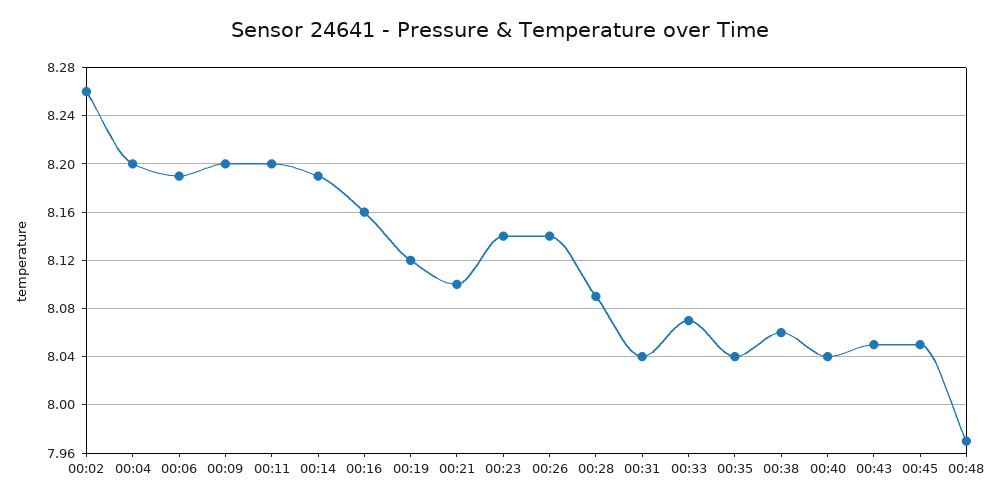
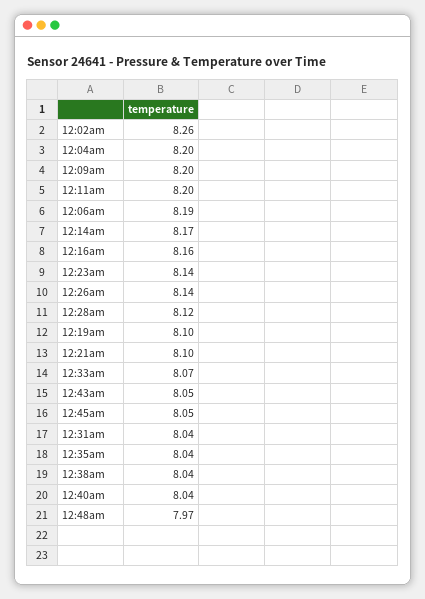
  {
    "00:02": 8.26,
    "00:04": 8.2,
    "00:06": 8.19,
    "00:09": 8.2,
    "00:11": 8.2,
-   "00:14": 8.19,
+   "00:14": 8.17,
    "00:16": 8.16,
-   "00:19": 8.12,
+   "00:19": 8.1,
    "00:21": 8.1,
    "00:23": 8.14,
    "00:26": 8.14,
-   "00:28": 8.09,
+   "00:28": 8.12,
    "00:31": 8.04,
    "00:33": 8.07,
    "00:35": 8.04,
-   "00:38": 8.06,
+   "00:38": 8.04,
    "00:40": 8.04,
    "00:43": 8.05,
    "00:45": 8.05,
    "00:48": 7.97
  }

